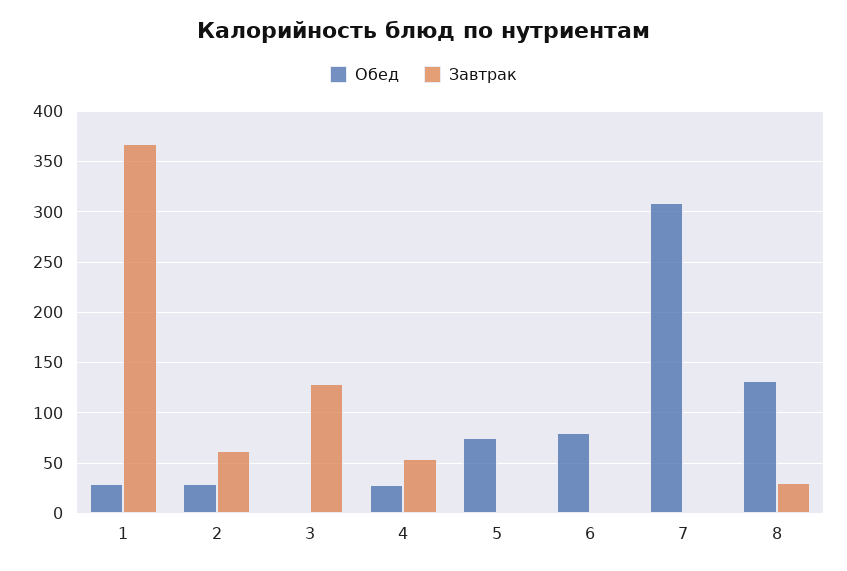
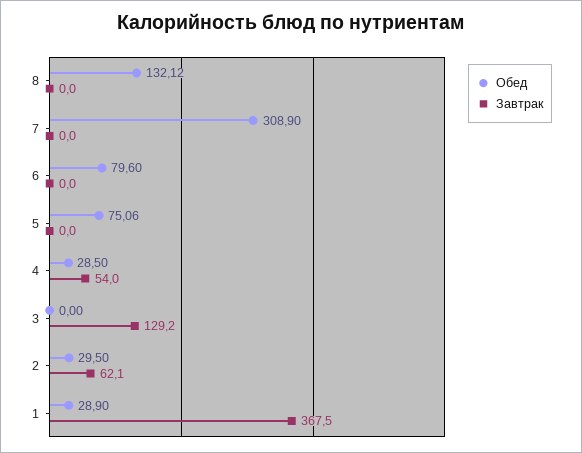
  {
    "Обед": {
      "1": 28.9,
      "2": 29.5,
      "3": 0,
      "4": 28.5,
      "5": 75.06,
      "6": 79.6,
      "7": 308.9,
      "8": 132.12
    },
    "Завтрак": {
      "1": 367.5,
      "2": 62.1,
      "3": 129.2,
      "4": 54,
      "5": 0,
      "6": 0,
      "7": 0,
-     "8": 30
+     "8": 0
    }
  }

